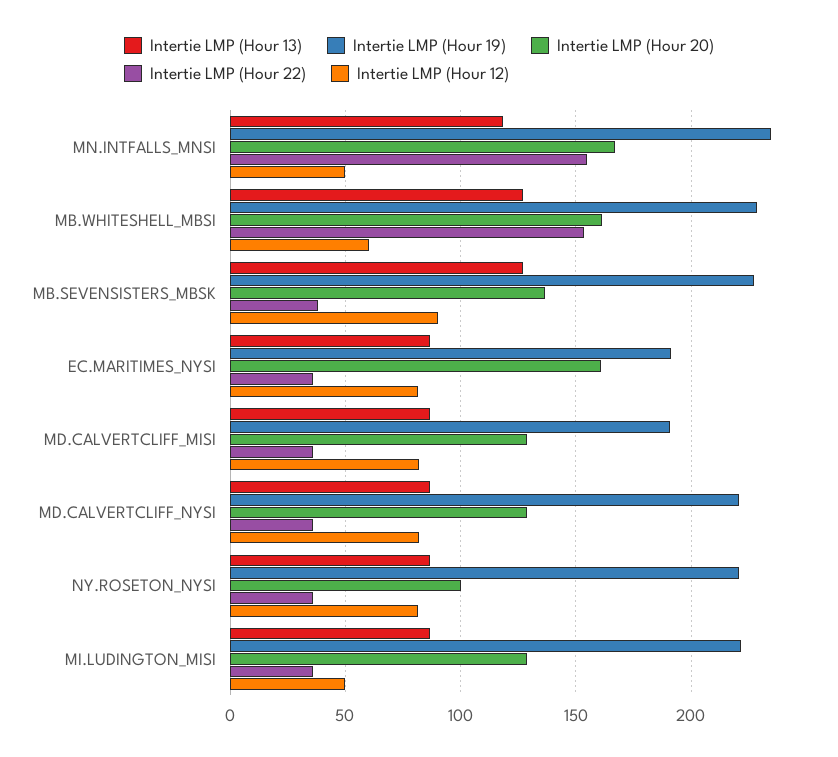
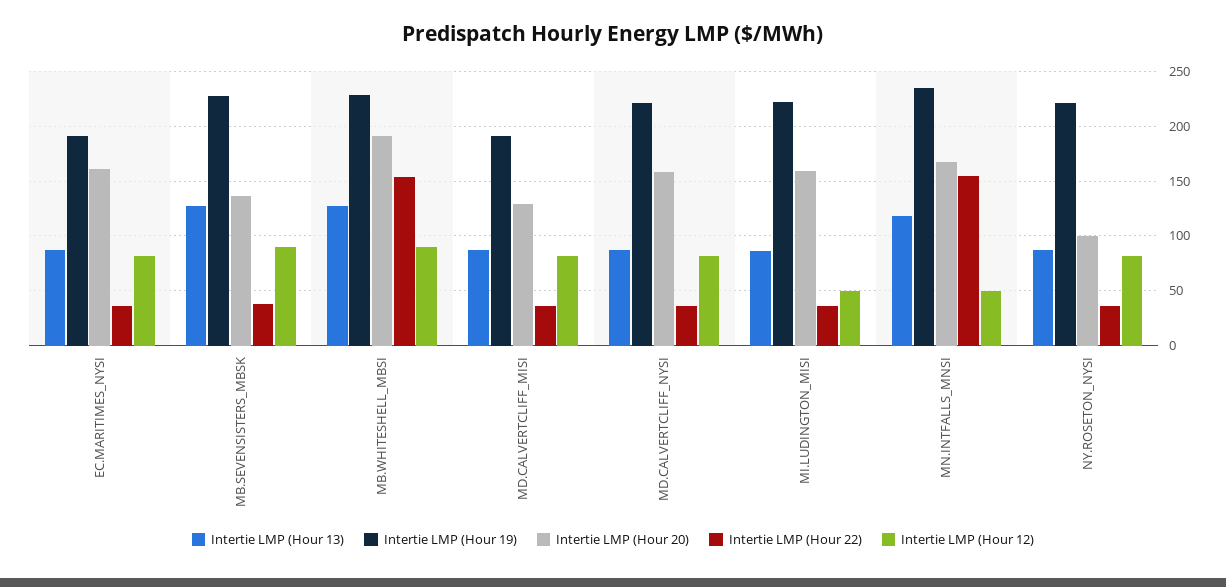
  {
    "Intertie LMP (Hour 13)": {
      "MN.INTFALLS_MNSI": 120,
      "MB.WHITESHELL_MBSI": 125,
      "MB.SEVENSISTERS_MBSK": 125,
      "EC.MARITIMES_NYSI": 85,
      "MD.CALVERTCLIFF_MISI": 85,
      "MD.CALVERTCLIFF_NYSI": 85,
      "NY.ROSETON_NYSI": 85,
      "MI.LUDINGTON_MISI": 85
    },
    "Intertie LMP (Hour 19)": {
      "MN.INTFALLS_MNSI": 235,
      "MB.WHITESHELL_MBSI": 230,
      "MB.SEVENSISTERS_MBSK": 225,
      "EC.MARITIMES_NYSI": 190,
      "MD.CALVERTCLIFF_MISI": 190,
      "MD.CALVERTCLIFF_NYSI": 220,
      "NY.ROSETON_NYSI": 220,
      "MI.LUDINGTON_MISI": 220
    },
    "Intertie LMP (Hour 20)": {
      "MN.INTFALLS_MNSI": 165,
-     "MB.WHITESHELL_MBSI": 160,
+     "MB.WHITESHELL_MBSI": 190,
      "MB.SEVENSISTERS_MBSK": 135,
      "EC.MARITIMES_NYSI": 160,
      "MD.CALVERTCLIFF_MISI": 130,
-     "MD.CALVERTCLIFF_NYSI": 130,
+     "MD.CALVERTCLIFF_NYSI": 160,
      "NY.ROSETON_NYSI": 100,
-     "MI.LUDINGTON_MISI": 130
+     "MI.LUDINGTON_MISI": 160
    },
    "Intertie LMP (Hour 22)": {
      "MN.INTFALLS_MNSI": 155,
      "MB.WHITESHELL_MBSI": 155,
      "MB.SEVENSISTERS_MBSK": 40,
      "EC.MARITIMES_NYSI": 35,
      "MD.CALVERTCLIFF_MISI": 35,
      "MD.CALVERTCLIFF_NYSI": 35,
      "NY.ROSETON_NYSI": 35,
      "MI.LUDINGTON_MISI": 35
    },
    "Intertie LMP (Hour 12)": {
      "MN.INTFALLS_MNSI": 50,
-     "MB.WHITESHELL_MBSI": 60,
+     "MB.WHITESHELL_MBSI": 90,
      "MB.SEVENSISTERS_MBSK": 90,
      "EC.MARITIMES_NYSI": 80,
      "MD.CALVERTCLIFF_MISI": 80,
      "MD.CALVERTCLIFF_NYSI": 80,
      "NY.ROSETON_NYSI": 80,
      "MI.LUDINGTON_MISI": 50
    }
  }

